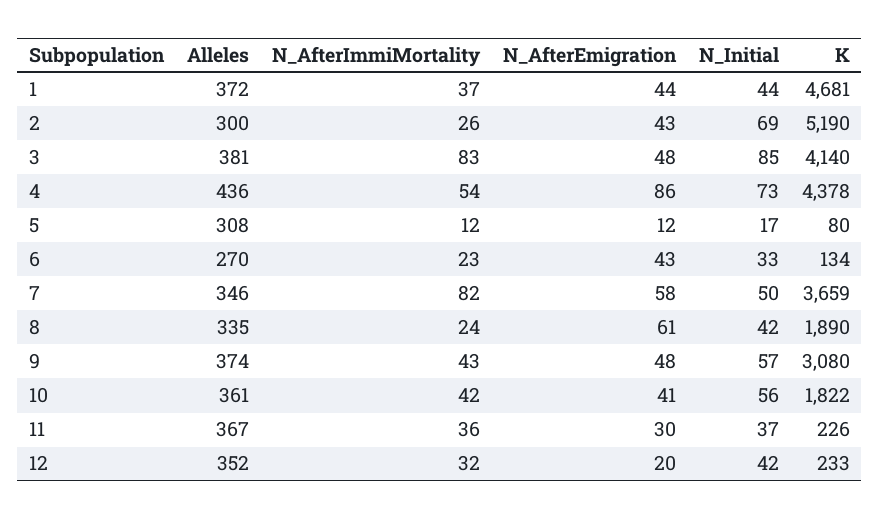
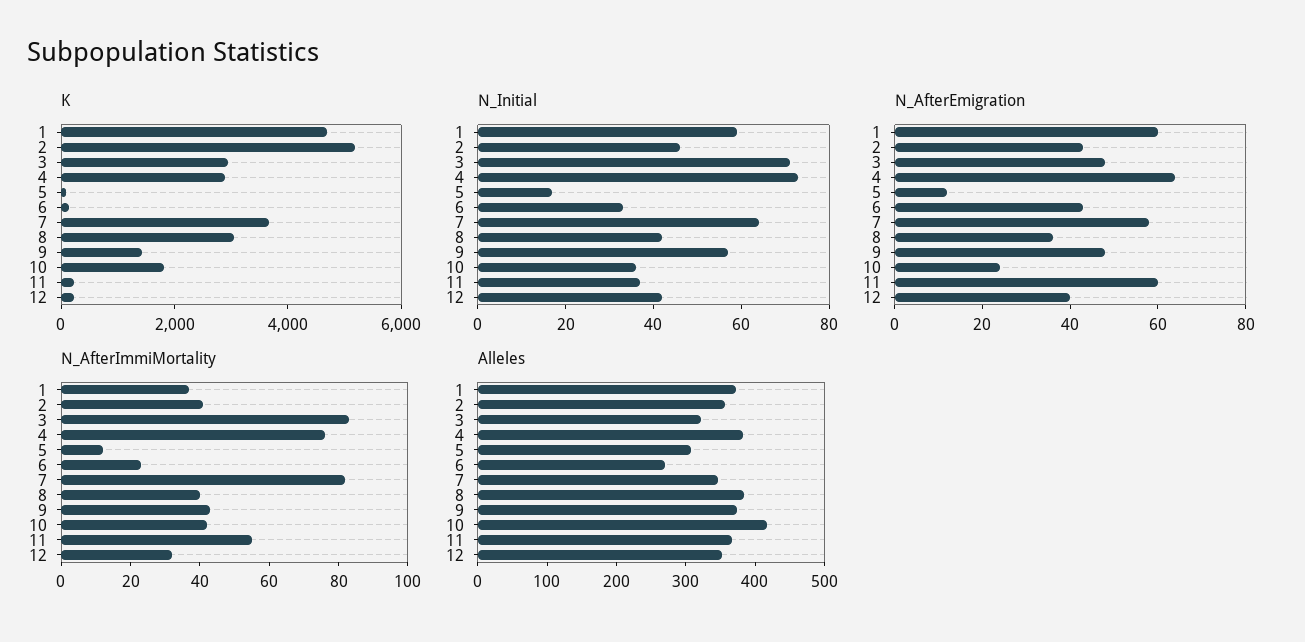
  {
    "Alleles": {
      "1": 372,
-     "2": 300,
+     "2": 360,
-     "3": 381,
+     "3": 320,
-     "4": 436,
+     "4": 380,
      "5": 308,
      "6": 270,
      "7": 346,
-     "8": 335,
+     "8": 380,
      "9": 374,
-     "10": 361,
+     "10": 420,
      "11": 367,
      "12": 352
    },
    "N_AfterImmiMortality": {
      "1": 37,
-     "2": 26,
+     "2": 40,
      "3": 83,
-     "4": 54,
+     "4": 75,
      "5": 12,
      "6": 23,
      "7": 82,
-     "8": 24,
+     "8": 40,
      "9": 43,
      "10": 42,
-     "11": 36,
+     "11": 55,
      "12": 32
    },
    "N_AfterEmigration": {
-     "1": 44,
+     "1": 60,
      "2": 43,
      "3": 48,
-     "4": 86,
+     "4": 65,
      "5": 12,
      "6": 43,
      "7": 58,
-     "8": 61,
+     "8": 35,
      "9": 48,
-     "10": 41,
+     "10": 25,
-     "11": 30,
+     "11": 60,
-     "12": 20
+     "12": 40
    },
    "N_Initial": {
-     "1": 44,
+     "1": 60,
-     "2": 69,
+     "2": 45,
-     "3": 85,
+     "3": 70,
      "4": 73,
      "5": 17,
      "6": 33,
-     "7": 50,
+     "7": 65,
      "8": 42,
      "9": 57,
-     "10": 56,
+     "10": 35,
      "11": 37,
      "12": 42
    },
    "K": {
      "1": 4681,
      "2": 5190,
-     "3": 4140,
+     "3": 3000,
-     "4": 4378,
+     "4": 3000,
      "5": 80,
      "6": 134,
      "7": 3659,
-     "8": 1890,
+     "8": 3000,
-     "9": 3080,
+     "9": 1500,
      "10": 1822,
      "11": 226,
      "12": 233
    }
  }

